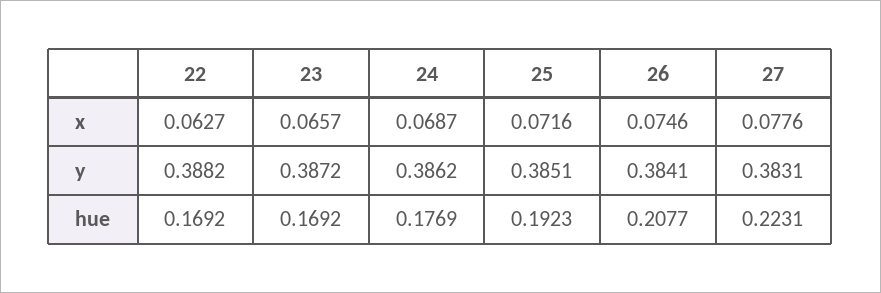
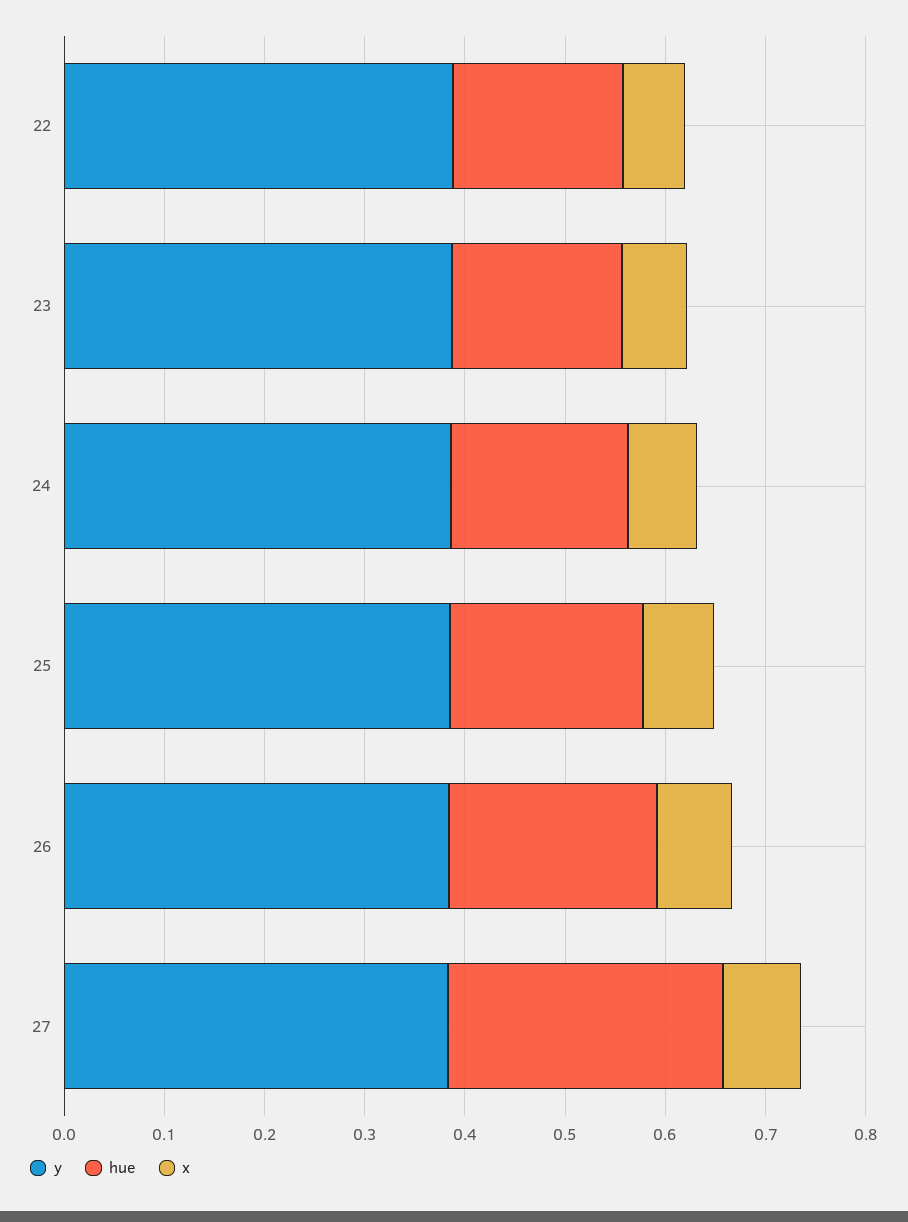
  {
    "x": {
      "22": 0.0627,
      "23": 0.0657,
      "24": 0.0687,
      "25": 0.0716,
      "26": 0.0746,
      "27": 0.0776
    },
    "y": {
      "22": 0.3882,
      "23": 0.3872,
      "24": 0.3862,
      "25": 0.3851,
      "26": 0.3841,
      "27": 0.3831
    },
    "hue": {
      "22": 0.1692,
      "23": 0.1692,
      "24": 0.1769,
      "25": 0.1923,
      "26": 0.2077,
-     "27": 0.2231
+     "27": 0.28
    }
  }

